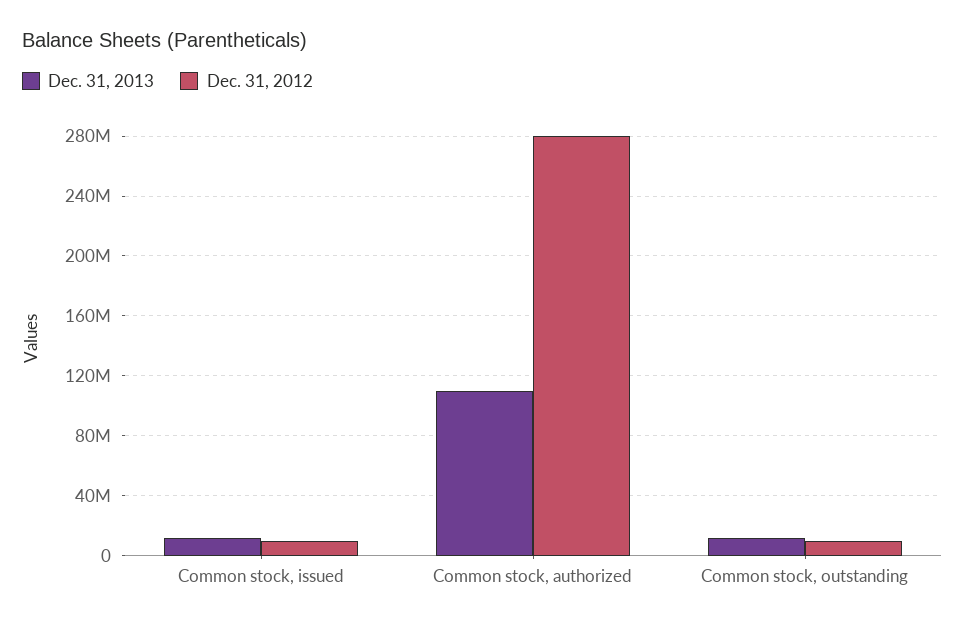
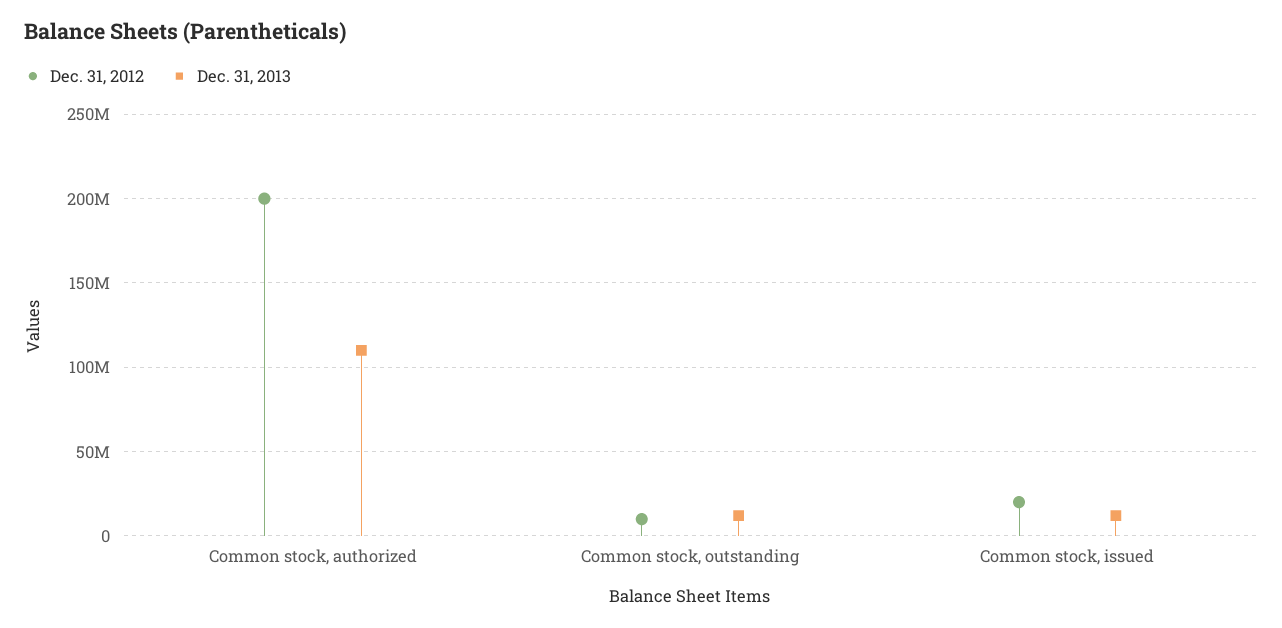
  {
    "Dec. 31, 2013": {
      "Common stock, issued": 10000000,
      "Common stock, authorized": 110000000,
      "Common stock, outstanding": 10000000
    },
    "Dec. 31, 2012": {
-     "Common stock, issued": 10000000,
+     "Common stock, issued": 20000000,
-     "Common stock, authorized": 280000000,
+     "Common stock, authorized": 200000000,
      "Common stock, outstanding": 10000000
    }
  }

